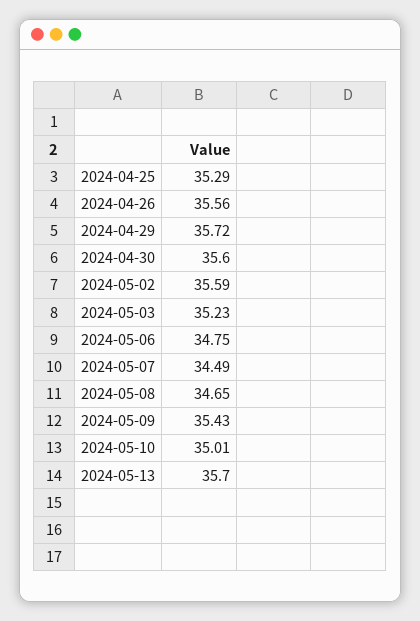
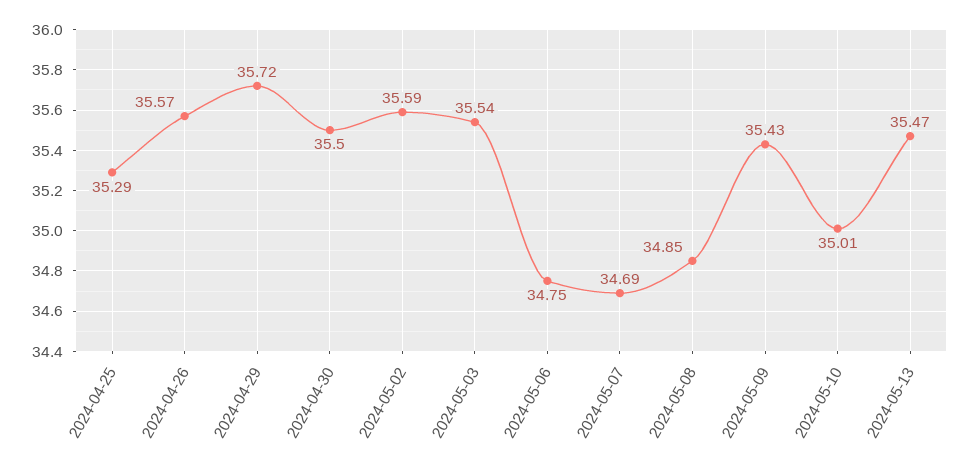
  {
    "2024-04-25": 35.29,
-   "2024-04-26": 35.56,
+   "2024-04-26": 35.57,
    "2024-04-29": 35.72,
-   "2024-04-30": 35.6,
+   "2024-04-30": 35.5,
    "2024-05-02": 35.59,
-   "2024-05-03": 35.23,
+   "2024-05-03": 35.54,
    "2024-05-06": 34.75,
-   "2024-05-07": 34.49,
+   "2024-05-07": 34.69,
-   "2024-05-08": 34.65,
+   "2024-05-08": 34.85,
    "2024-05-09": 35.43,
    "2024-05-10": 35.01,
-   "2024-05-13": 35.7
+   "2024-05-13": 35.47
  }

